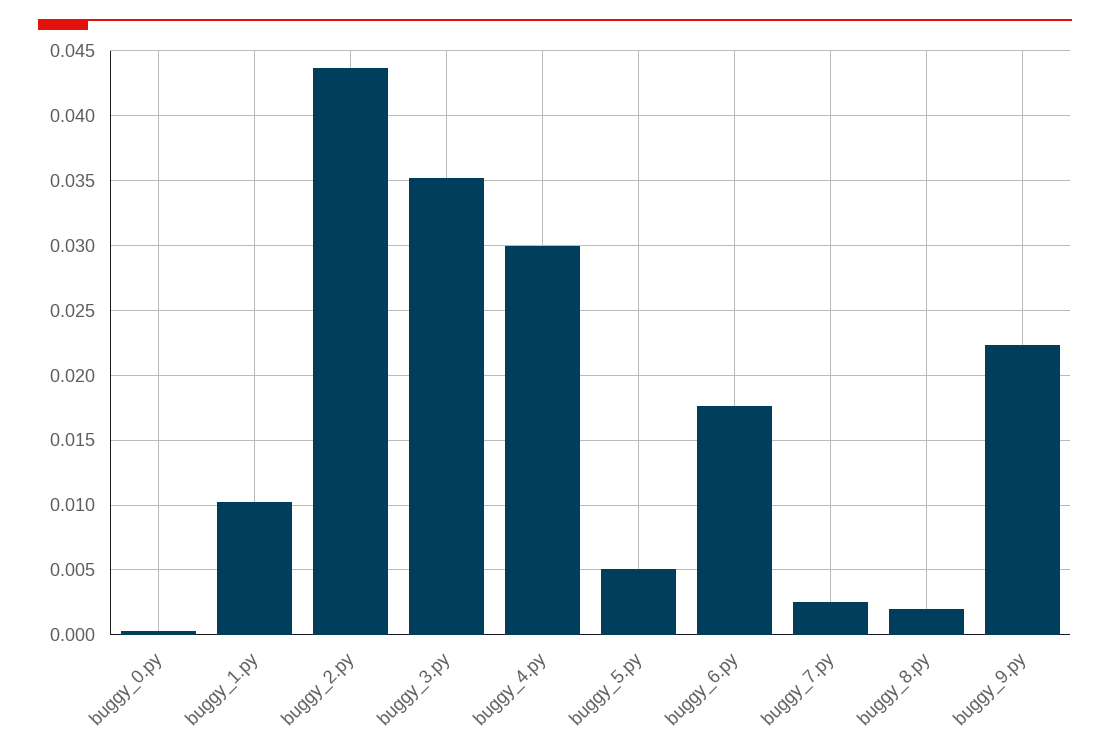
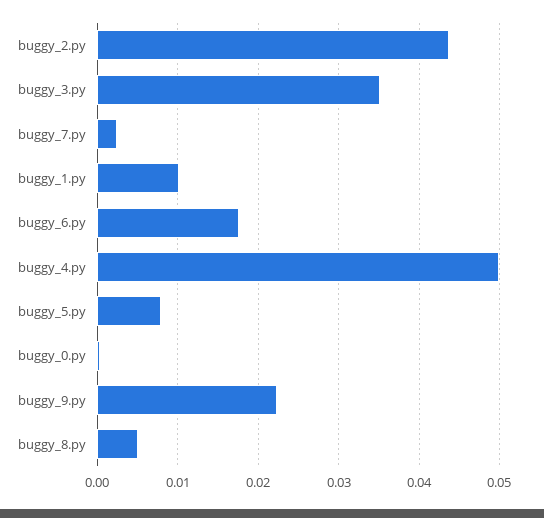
  {
    "buggy_0.py": 0.0005,
    "buggy_1.py": 0.01,
    "buggy_2.py": 0.0435,
    "buggy_3.py": 0.035,
-   "buggy_4.py": 0.03,
+   "buggy_4.py": 0.05,
-   "buggy_5.py": 0.005,
+   "buggy_5.py": 0.008,
    "buggy_6.py": 0.0175,
    "buggy_7.py": 0.0025,
-   "buggy_8.py": 0.002,
+   "buggy_8.py": 0.005,
    "buggy_9.py": 0.0225
  }

